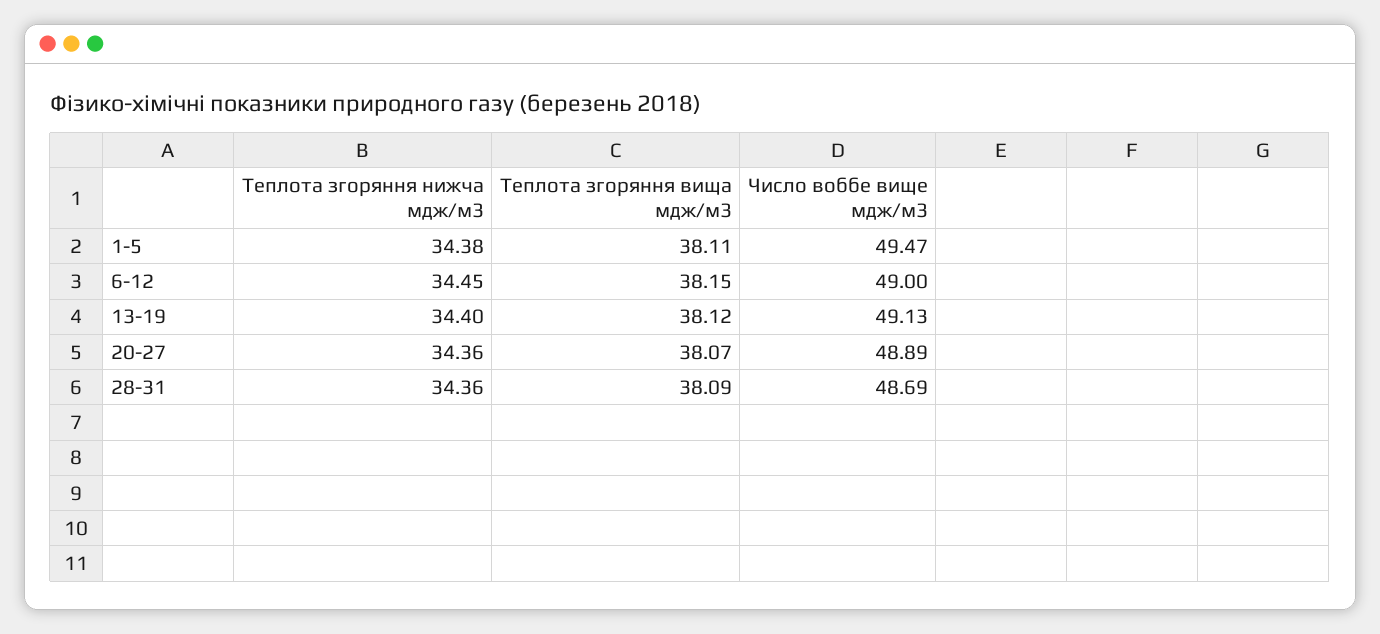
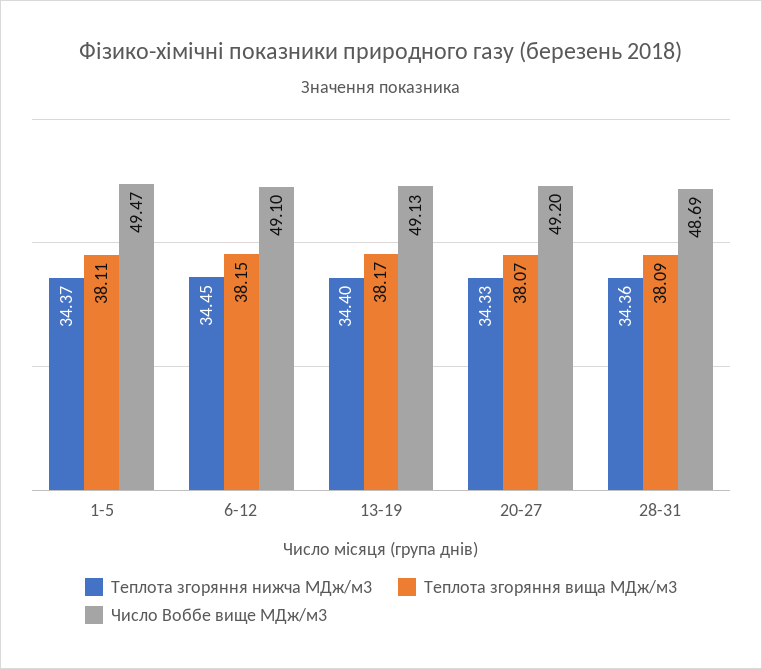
  {
    "Теплота згоряння нижча мдж/м3": {
-     "1-5": 34.38,
+     "1-5": 34.37,
      "6-12": 34.45,
      "13-19": 34.4,
-     "20-27": 34.36,
+     "20-27": 34.33,
      "28-31": 34.36
    },
    "Теплота згоряння вища мдж/м3": {
      "1-5": 38.11,
      "6-12": 38.15,
-     "13-19": 38.12,
+     "13-19": 38.17,
      "20-27": 38.07,
      "28-31": 38.09
    },
    "Число воббе вище мдж/м3": {
      "1-5": 49.47,
-     "6-12": 49,
+     "6-12": 49.1,
      "13-19": 49.13,
-     "20-27": 48.89,
+     "20-27": 49.2,
      "28-31": 48.69
    }
  }

